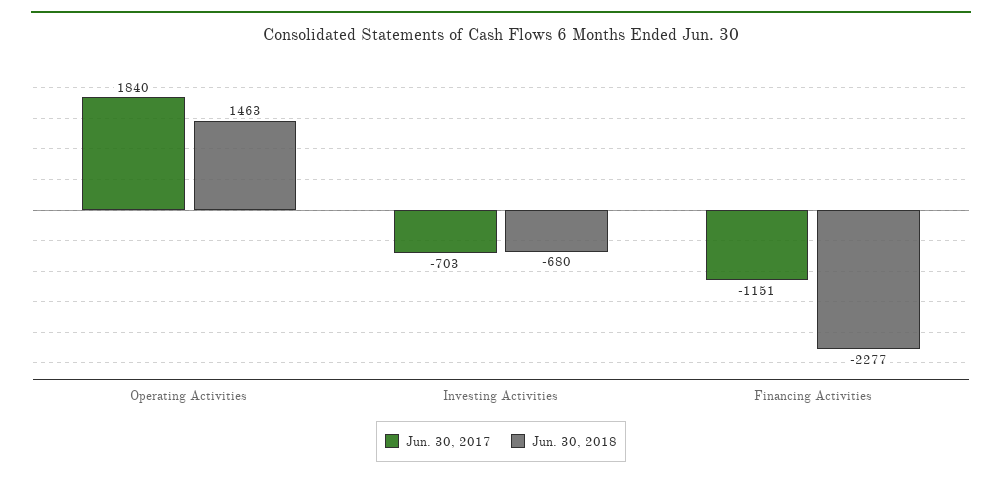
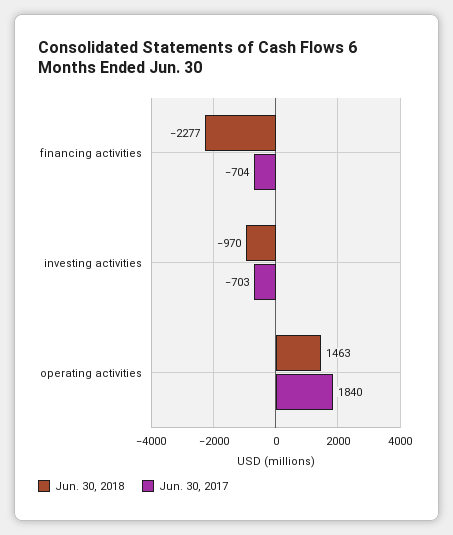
  {
    "Jun. 30, 2017": {
      "Operating Activities": 1840,
      "Investing Activities": -703,
-     "Financing Activities": -1151
+     "Financing Activities": -704
    },
    "Jun. 30, 2018": {
      "Operating Activities": 1463,
-     "Investing Activities": -680,
+     "Investing Activities": -970,
      "Financing Activities": -2277
    }
  }

